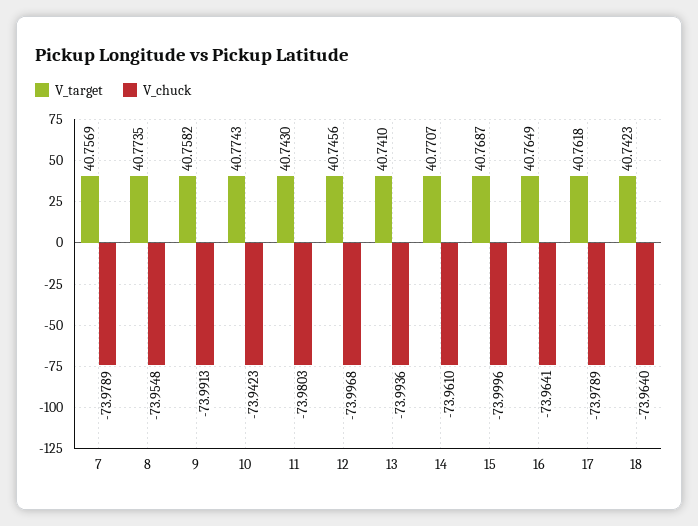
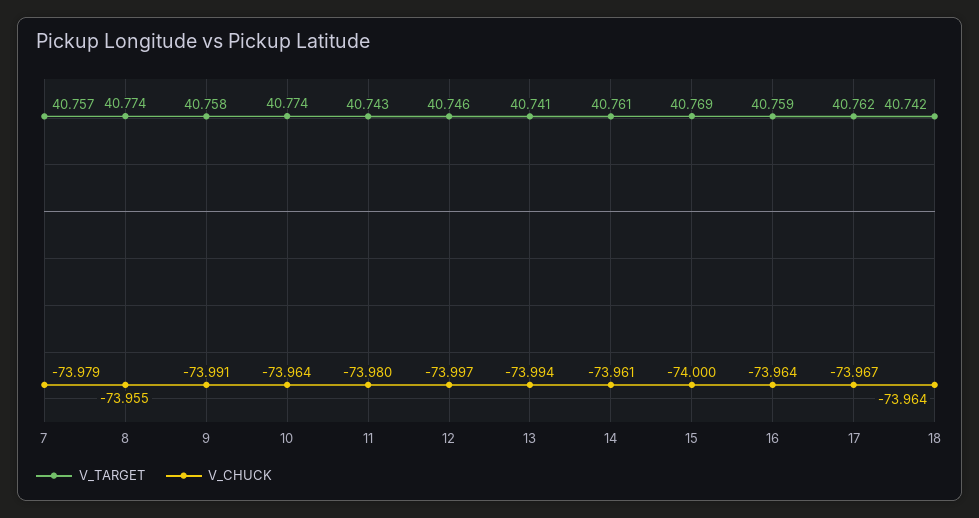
  {
    "V_target": {
      "7": 40.7569,
      "8": 40.7735,
      "9": 40.7582,
      "10": 40.7743,
      "11": 40.743,
      "12": 40.7456,
      "13": 40.741,
-     "14": 40.7707,
+     "14": 40.761,
      "15": 40.7687,
-     "16": 40.7649,
+     "16": 40.759,
      "17": 40.7618,
      "18": 40.7423
    },
    "V_chuck": {
      "7": -73.9789,
      "8": -73.9548,
      "9": -73.9913,
-     "10": -73.9423,
+     "10": -73.964,
      "11": -73.9803,
      "12": -73.9968,
      "13": -73.9936,
      "14": -73.961,
      "15": -73.9996,
      "16": -73.9641,
-     "17": -73.9789,
+     "17": -73.967,
      "18": -73.964
    }
  }

